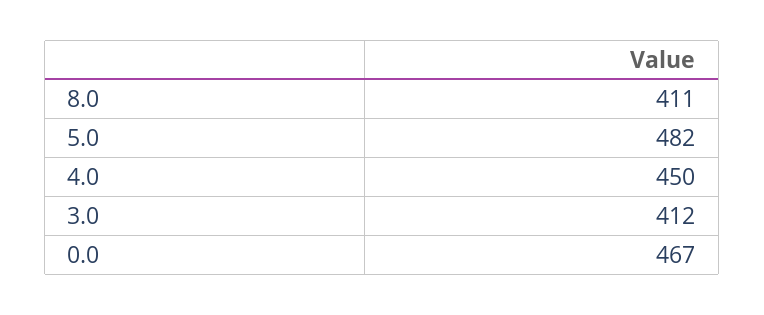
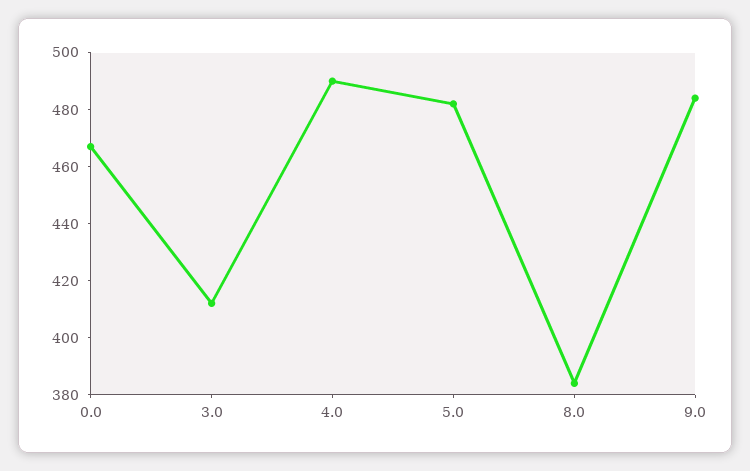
  {
-   "8.0": 411,
+   "8.0": 385,
    "5.0": 482,
-   "4.0": 450,
+   "4.0": 490,
    "3.0": 412,
-   "0.0": 467
+   "0.0": 467,
+   "9.0": 485
  }

